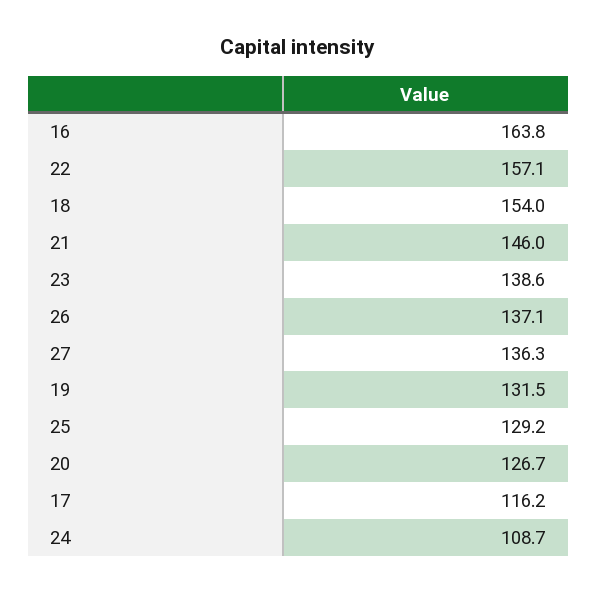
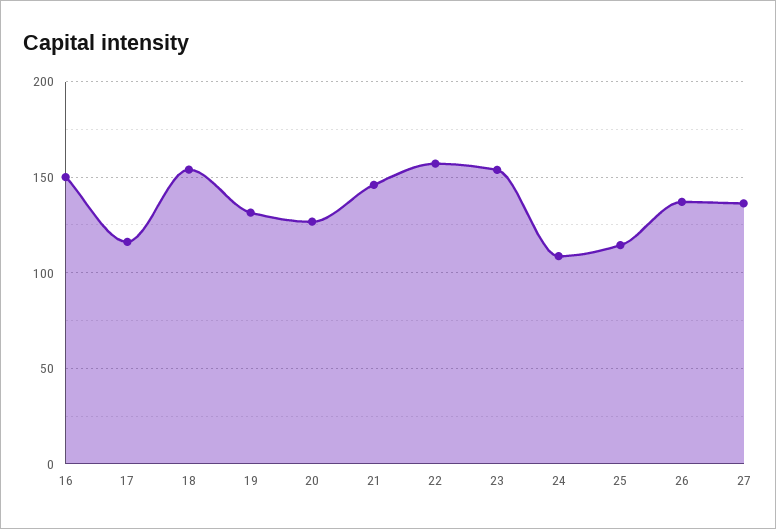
  {
-   "16": 163.8,
+   "16": 150,
    "22": 157.1,
    "18": 154,
    "21": 146,
-   "23": 138.6,
+   "23": 155,
    "26": 137.1,
    "27": 136.3,
    "19": 131.5,
-   "25": 129.2,
+   "25": 115,
    "20": 126.7,
    "17": 116.2,
    "24": 108.7
  }

